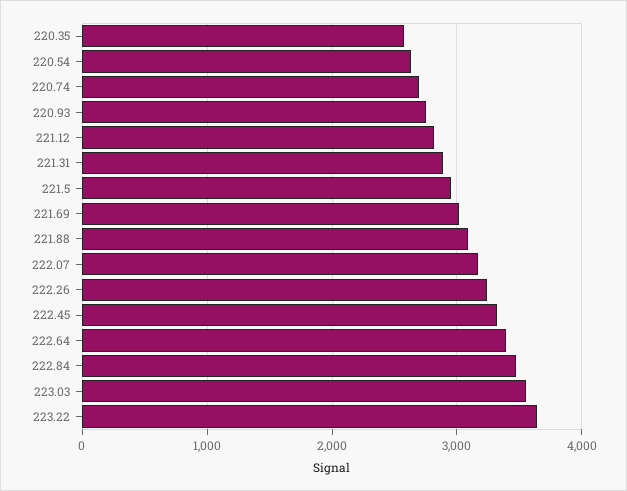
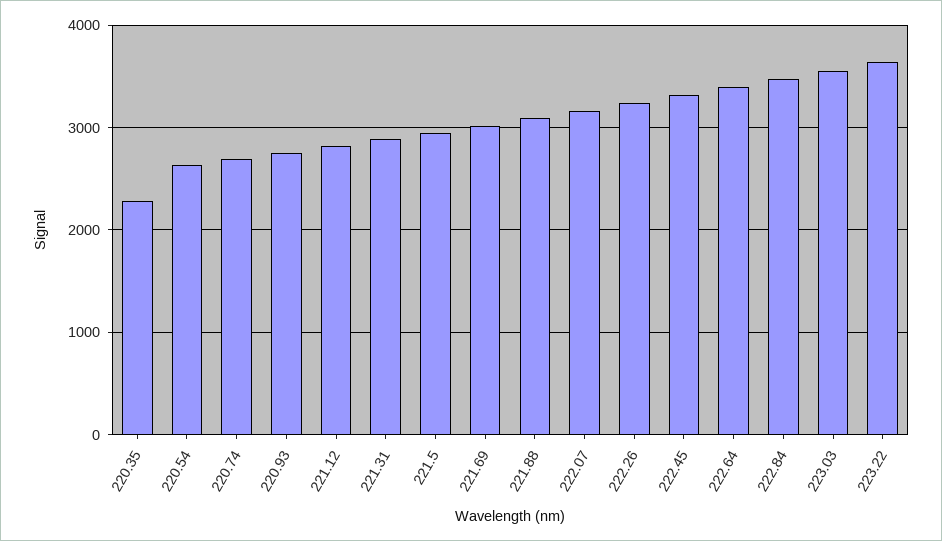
  {
-   "220.35": 2600,
+   "220.35": 2300,
    "220.54": 2600,
    "220.74": 2700,
    "220.93": 2800,
    "221.12": 2800,
    "221.31": 2900,
    "221.5": 3000,
    "221.69": 3000,
    "221.88": 3100,
    "222.07": 3200,
    "222.26": 3200,
    "222.45": 3300,
    "222.64": 3400,
    "222.84": 3500,
    "223.03": 3600,
    "223.22": 3600
  }

